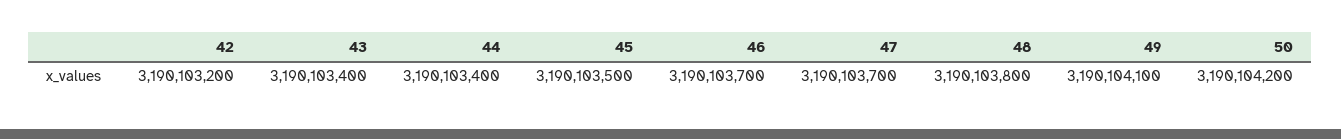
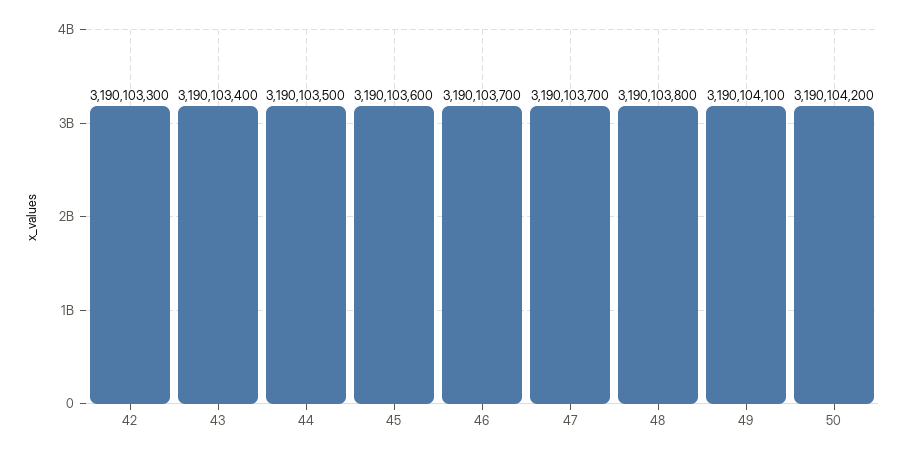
  {
-   "42": 3190103200,
+   "42": 3190103300,
    "43": 3190103400,
-   "44": 3190103400,
+   "44": 3190103500,
-   "45": 3190103500,
+   "45": 3190103600,
    "46": 3190103700,
    "47": 3190103700,
    "48": 3190103800,
    "49": 3190104100,
    "50": 3190104200
  }

